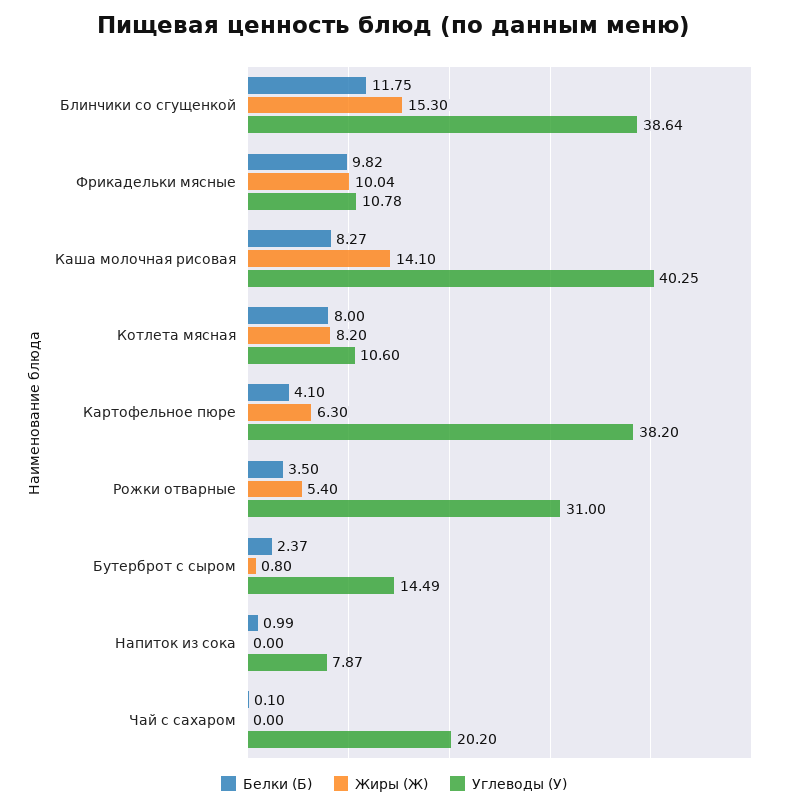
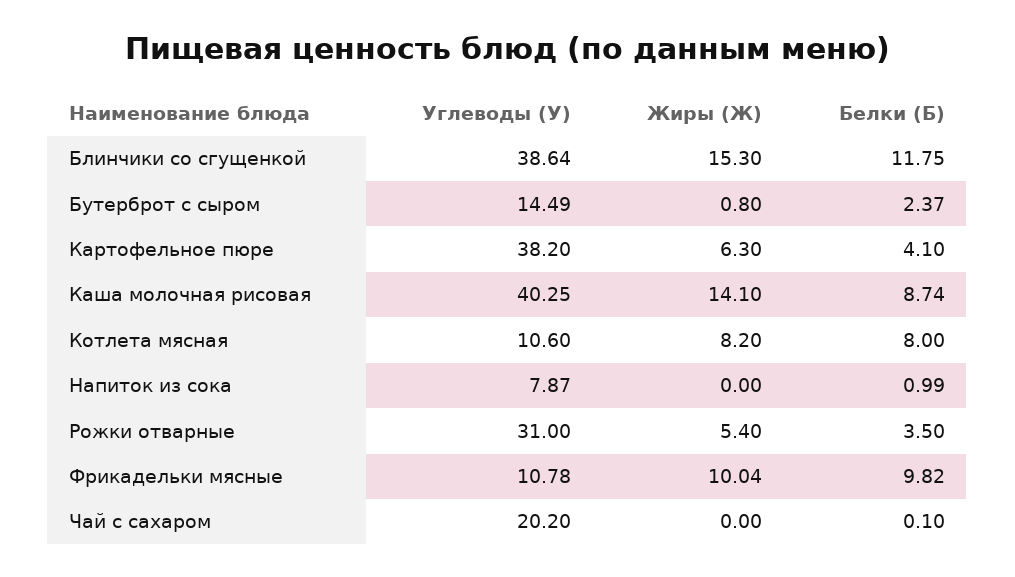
  {
    "Белки (Б)": {
      "Блинчики со сгущенкой": 11.75,
      "Фрикадельки мясные": 9.82,
-     "Каша молочная рисовая": 8.27,
+     "Каша молочная рисовая": 8.74,
      "Котлета мясная": 8,
      "Картофельное пюре": 4.1,
      "Рожки отварные": 3.5,
      "Бутерброт с сыром": 2.37,
      "Напиток из сока": 0.99,
      "Чай с сахаром": 0.1
    },
    "Жиры (Ж)": {
      "Блинчики со сгущенкой": 15.3,
      "Фрикадельки мясные": 10.04,
      "Каша молочная рисовая": 14.1,
      "Котлета мясная": 8.2,
      "Картофельное пюре": 6.3,
      "Рожки отварные": 5.4,
      "Бутерброт с сыром": 0.8,
      "Напиток из сока": 0,
      "Чай с сахаром": 0
    },
    "Углеводы (У)": {
      "Блинчики со сгущенкой": 38.64,
      "Фрикадельки мясные": 10.78,
      "Каша молочная рисовая": 40.25,
      "Котлета мясная": 10.6,
      "Картофельное пюре": 38.2,
      "Рожки отварные": 31,
      "Бутерброт с сыром": 14.49,
      "Напиток из сока": 7.87,
      "Чай с сахаром": 20.2
    }
  }

